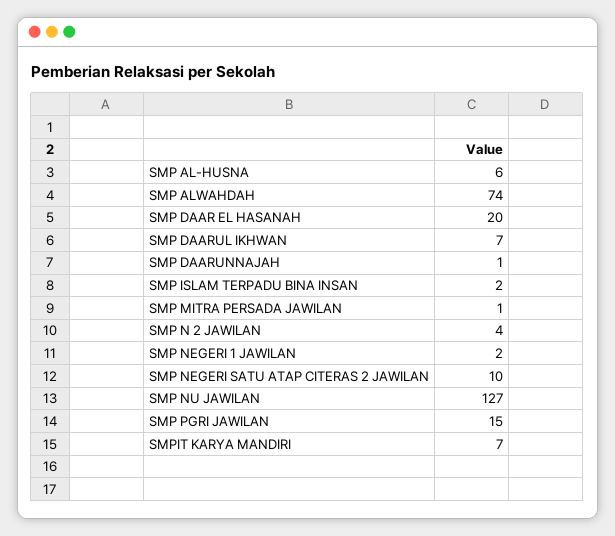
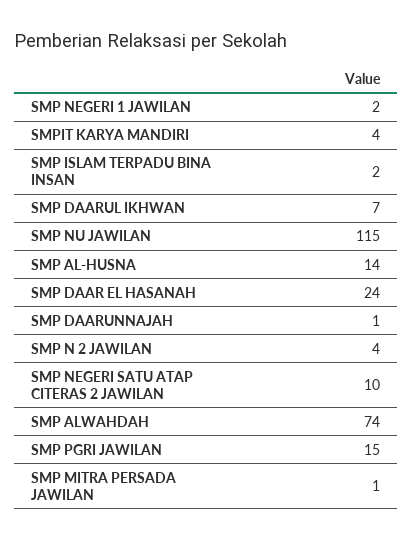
  {
-   "SMP AL-HUSNA": 6,
+   "SMP AL-HUSNA": 14,
    "SMP ALWAHDAH": 74,
-   "SMP DAAR EL HASANAH": 20,
+   "SMP DAAR EL HASANAH": 24,
    "SMP DAARUL IKHWAN": 7,
    "SMP DAARUNNAJAH": 1,
    "SMP ISLAM TERPADU BINA INSAN": 2,
    "SMP MITRA PERSADA JAWILAN": 1,
    "SMP N 2 JAWILAN": 4,
    "SMP NEGERI 1 JAWILAN": 2,
    "SMP NEGERI SATU ATAP CITERAS 2 JAWILAN": 10,
-   "SMP NU JAWILAN": 127,
+   "SMP NU JAWILAN": 115,
    "SMP PGRI JAWILAN": 15,
-   "SMPIT KARYA MANDIRI": 7
+   "SMPIT KARYA MANDIRI": 4
  }

